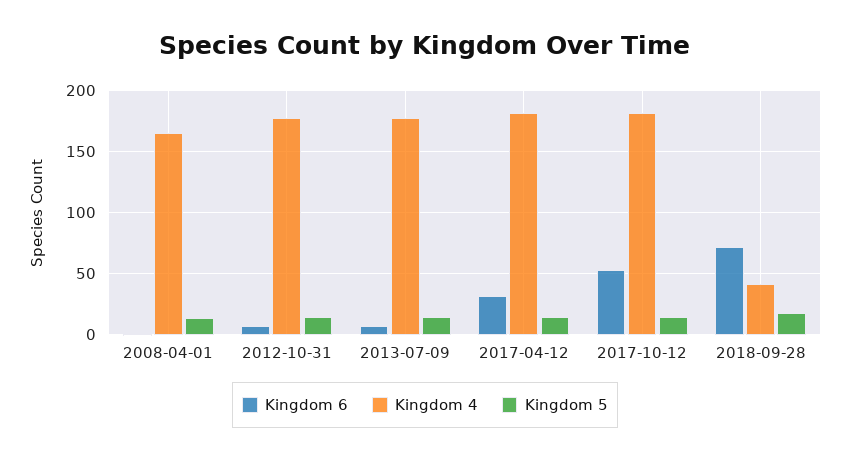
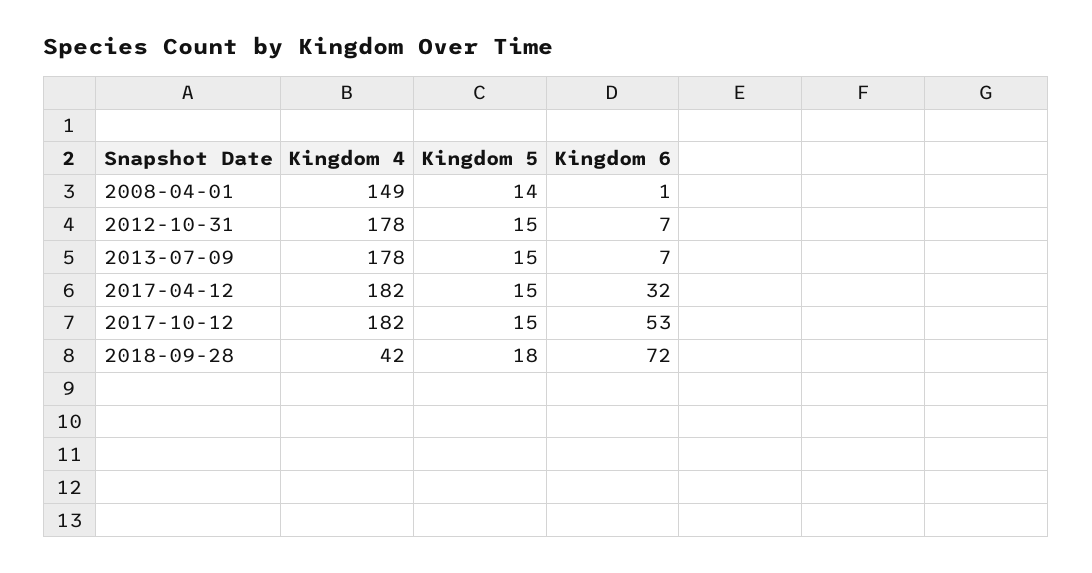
  {
    "Kingdom 6": {
      "2008-04-01": 1,
      "2012-10-31": 7,
      "2013-07-09": 7,
      "2017-04-12": 32,
      "2017-10-12": 53,
      "2018-09-28": 72
    },
    "Kingdom 4": {
-     "2008-04-01": 165,
+     "2008-04-01": 149,
      "2012-10-31": 178,
      "2013-07-09": 178,
      "2017-04-12": 182,
      "2017-10-12": 182,
      "2018-09-28": 42
    },
    "Kingdom 5": {
      "2008-04-01": 14,
      "2012-10-31": 15,
      "2013-07-09": 15,
      "2017-04-12": 15,
      "2017-10-12": 15,
      "2018-09-28": 18
    }
  }

